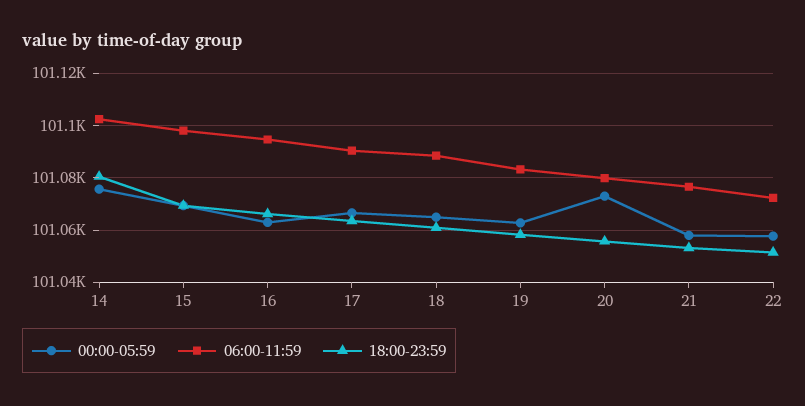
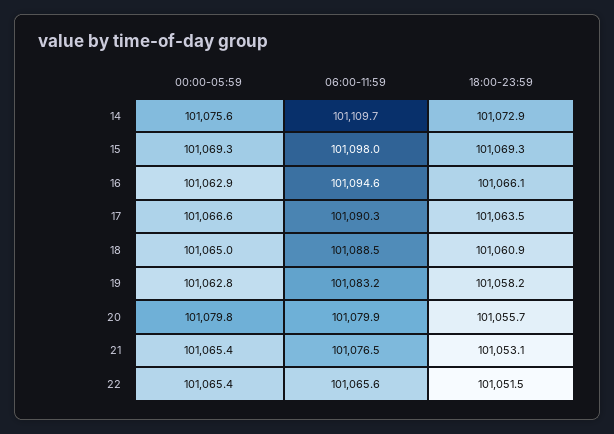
  {
    "00:00-05:59": {
      "14": 101075.6,
      "15": 101069.3,
      "16": 101062.9,
      "17": 101066.6,
      "18": 101065,
      "19": 101062.8,
-     "20": 101072.5,
+     "20": 101079.8,
-     "21": 101057.5,
+     "21": 101065.4,
-     "22": 101057.5
+     "22": 101065.4
    },
    "06:00-11:59": {
-     "14": 101102.5,
+     "14": 101109.7,
      "15": 101098,
      "16": 101094.6,
      "17": 101090.3,
      "18": 101088.5,
      "19": 101083.2,
      "20": 101079.9,
      "21": 101076.5,
-     "22": 101072.5
+     "22": 101065.6
    },
    "18:00-23:59": {
-     "14": 101080,
+     "14": 101072.9,
      "15": 101069.3,
      "16": 101066.1,
      "17": 101063.5,
      "18": 101060.9,
      "19": 101058.2,
      "20": 101055.7,
      "21": 101053.1,
      "22": 101051.5
    }
  }

